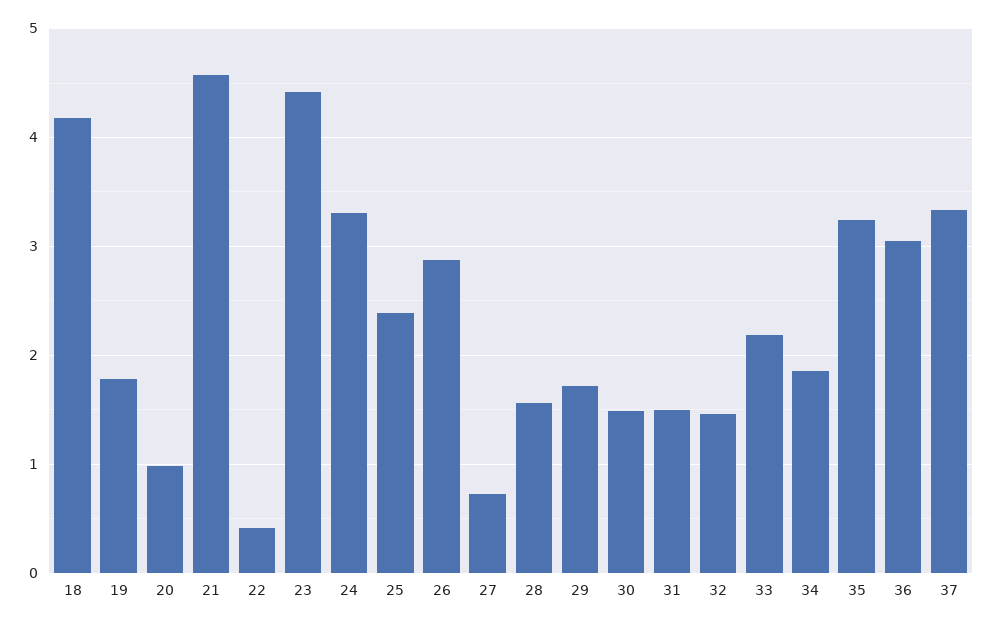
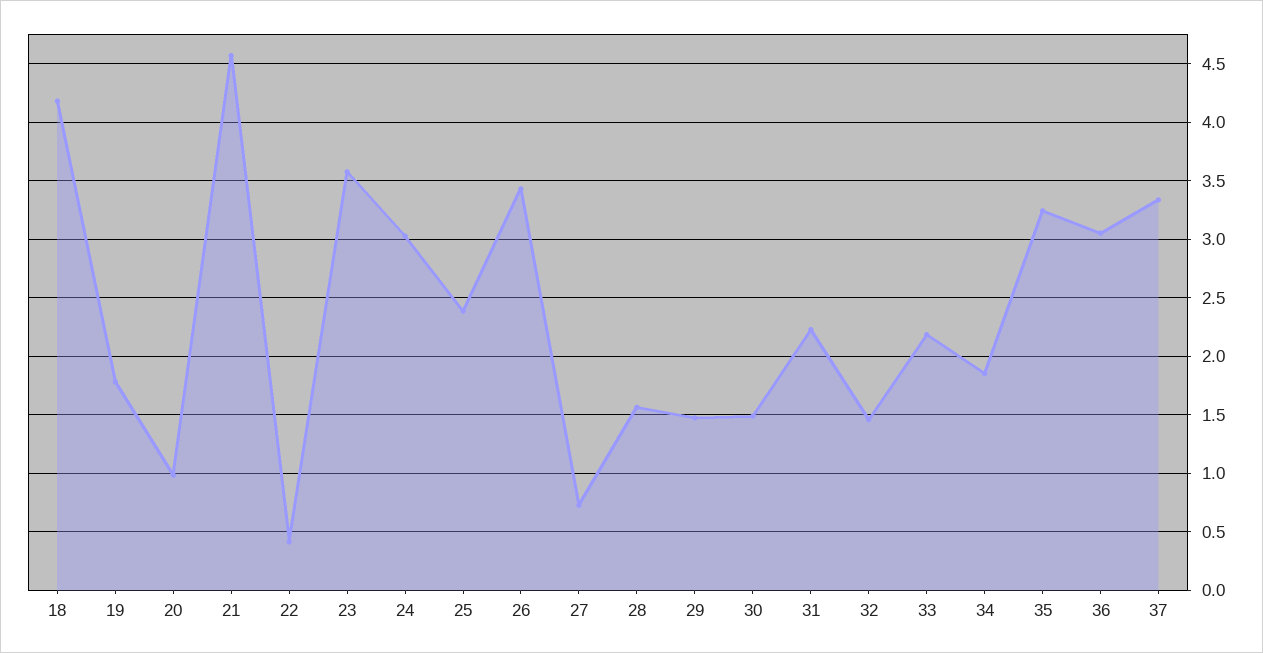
  {
    "18": 4.2,
    "19": 1.8,
    "20": 1,
    "21": 4.6,
    "22": 0.4,
-   "23": 4.4,
+   "23": 3.6,
-   "24": 3.3,
+   "24": 3,
    "25": 2.4,
-   "26": 2.9,
+   "26": 3.4,
    "27": 0.7,
    "28": 1.6,
-   "29": 1.7,
+   "29": 1.5,
    "30": 1.5,
-   "31": 1.5,
+   "31": 2.2,
    "32": 1.5,
    "33": 2.2,
    "34": 1.9,
    "35": 3.2,
    "36": 3.1,
    "37": 3.3
  }

